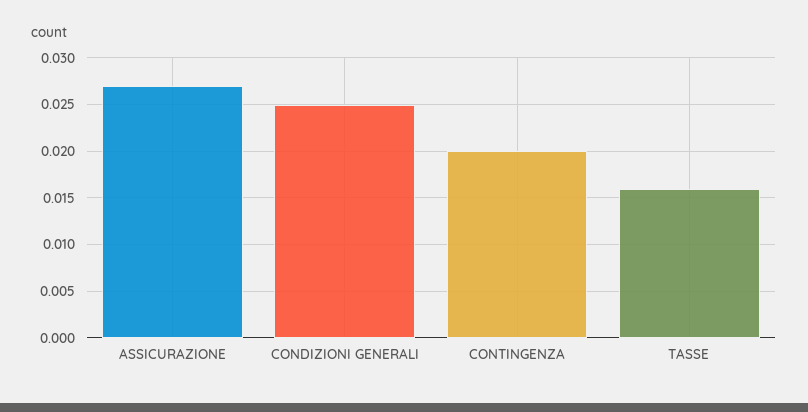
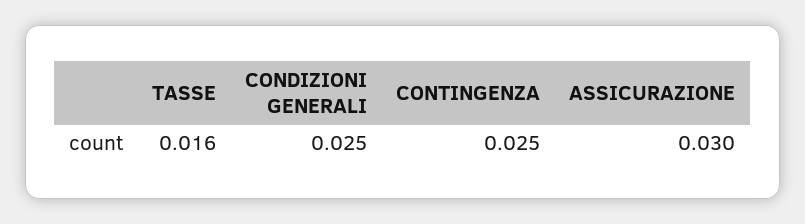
  {
-   "ASSICURAZIONE": 0.027,
+   "ASSICURAZIONE": 0.03,
    "CONDIZIONI GENERALI": 0.025,
-   "CONTINGENZA": 0.02,
+   "CONTINGENZA": 0.025,
    "TASSE": 0.016
  }

